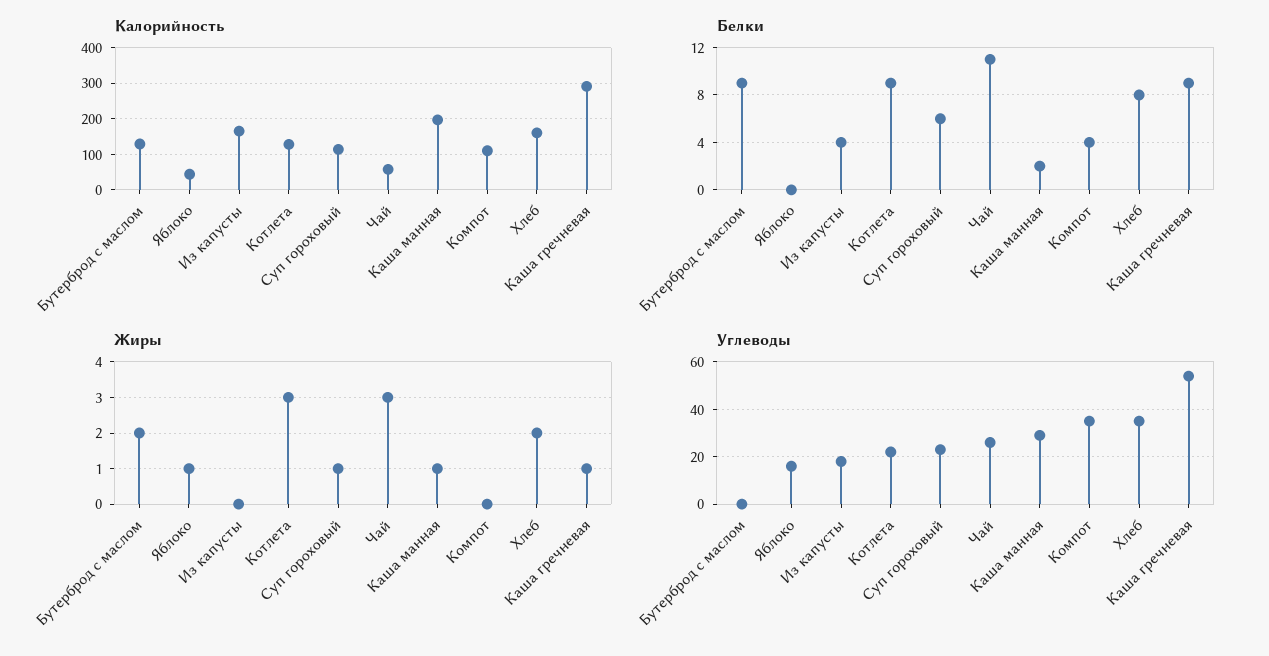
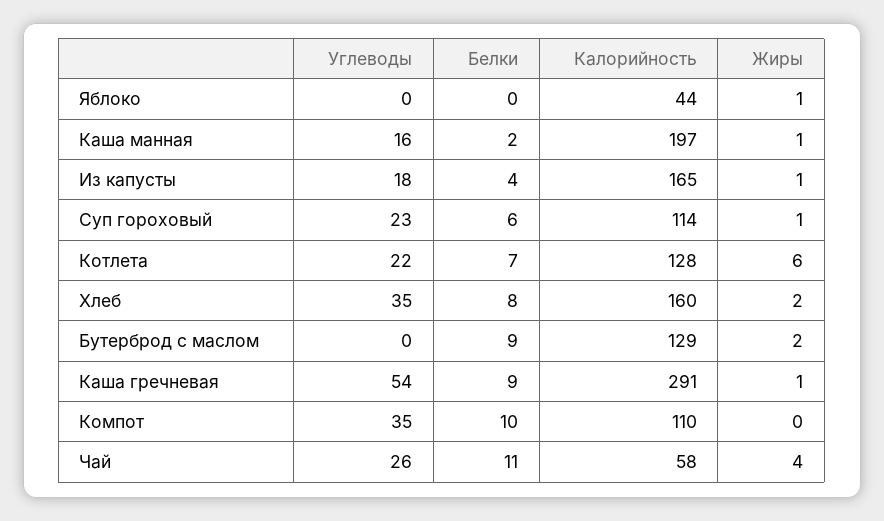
  {
    "Калорийность": {
      "Бутерброд с маслом": 129,
      "Яблоко": 44,
      "Из капусты": 165,
      "Котлета": 128,
      "Суп гороховый": 114,
      "Чай": 58,
      "Каша манная": 197,
      "Компот": 110,
      "Хлеб": 160,
      "Каша гречневая": 291
    },
    "Белки": {
      "Бутерброд с маслом": 9,
      "Яблоко": 0,
      "Из капусты": 4,
-     "Котлета": 9,
+     "Котлета": 7,
      "Суп гороховый": 6,
      "Чай": 11,
      "Каша манная": 2,
-     "Компот": 4,
+     "Компот": 10,
      "Хлеб": 8,
      "Каша гречневая": 9
    },
    "Жиры": {
      "Бутерброд с маслом": 2,
      "Яблоко": 1,
-     "Из капусты": 0,
+     "Из капусты": 1,
-     "Котлета": 3,
+     "Котлета": 6,
      "Суп гороховый": 1,
-     "Чай": 3,
+     "Чай": 4,
      "Каша манная": 1,
      "Компот": 0,
      "Хлеб": 2,
      "Каша гречневая": 1
    },
    "Углеводы": {
      "Бутерброд с маслом": 0,
-     "Яблоко": 15,
+     "Яблоко": 0,
      "Из капусты": 18,
      "Котлета": 22,
      "Суп гороховый": 23,
      "Чай": 26,
-     "Каша манная": 30,
+     "Каша манная": 16,
      "Компот": 35,
      "Хлеб": 35,
      "Каша гречневая": 54
    }
  }

